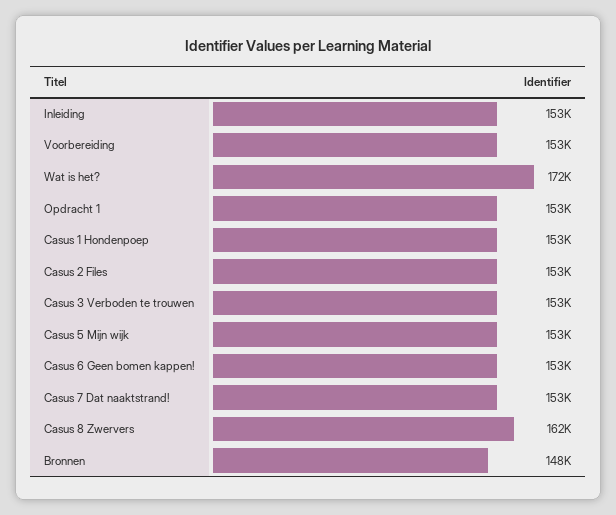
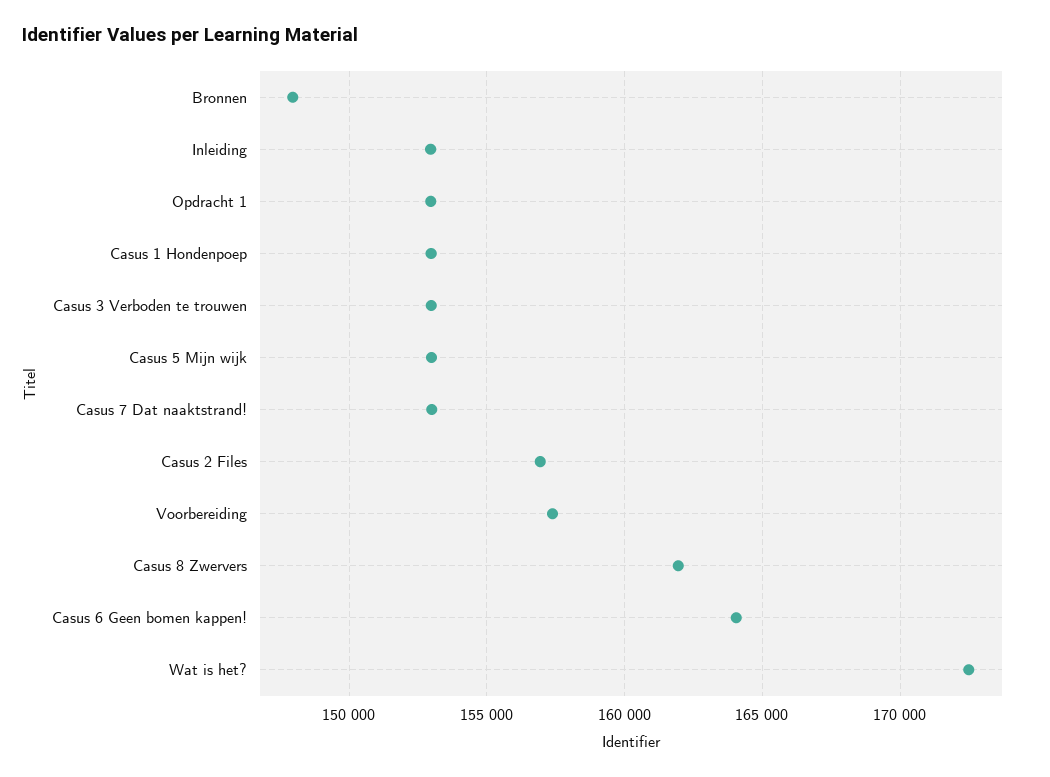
  {
    "Inleiding": 153000,
-   "Voorbereiding": 153000,
+   "Voorbereiding": 157500,
    "Wat is het?": 172000,
    "Opdracht 1": 153000,
    "Casus 1 Hondenpoep": 153000,
-   "Casus 2 Files": 153000,
+   "Casus 2 Files": 157000,
    "Casus 3 Verboden te trouwen": 153000,
    "Casus 5 Mijn wijk": 153000,
-   "Casus 6 Geen bomen kappen!": 153000,
+   "Casus 6 Geen bomen kappen!": 164000,
    "Casus 7 Dat naaktstrand!": 153000,
    "Casus 8 Zwervers": 162000,
    "Bronnen": 148000
  }

